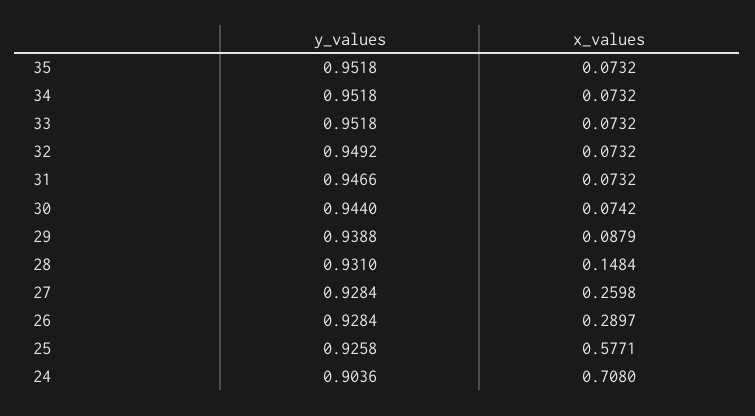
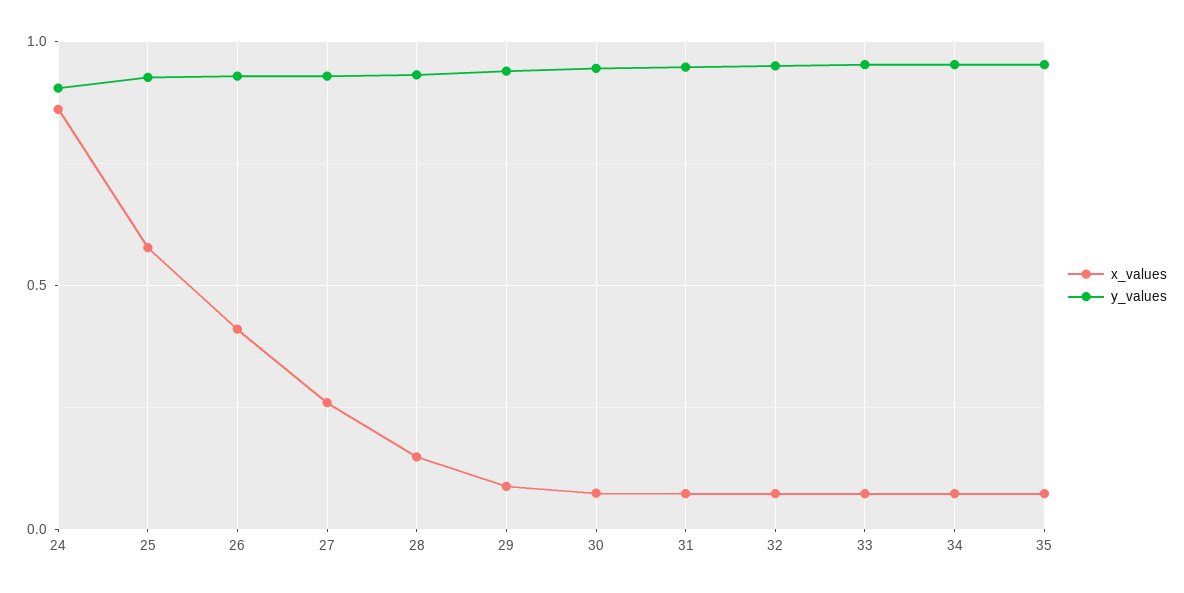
  {
    "y_values": {
      "35": 0.9518,
      "34": 0.9518,
      "33": 0.9518,
      "32": 0.9492,
      "31": 0.9466,
      "30": 0.944,
      "29": 0.9388,
      "28": 0.931,
      "27": 0.9284,
      "26": 0.9284,
      "25": 0.9258,
      "24": 0.9036
    },
    "x_values": {
      "35": 0.0732,
      "34": 0.0732,
      "33": 0.0732,
      "32": 0.0732,
      "31": 0.0732,
      "30": 0.0742,
      "29": 0.0879,
      "28": 0.1484,
      "27": 0.2598,
-     "26": 0.2897,
+     "26": 0.4,
      "25": 0.5771,
-     "24": 0.708
+     "24": 0.85
    }
  }

